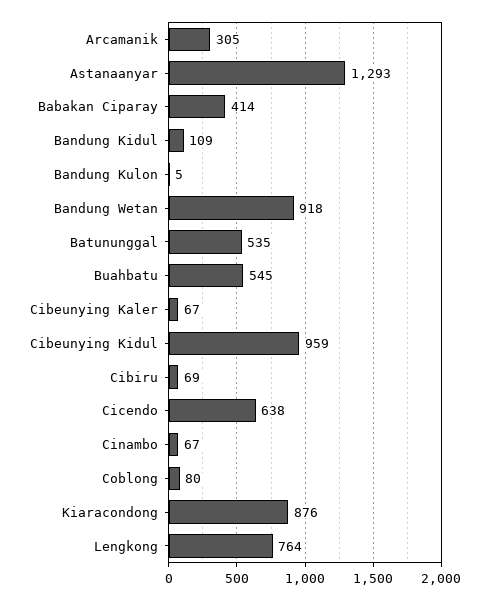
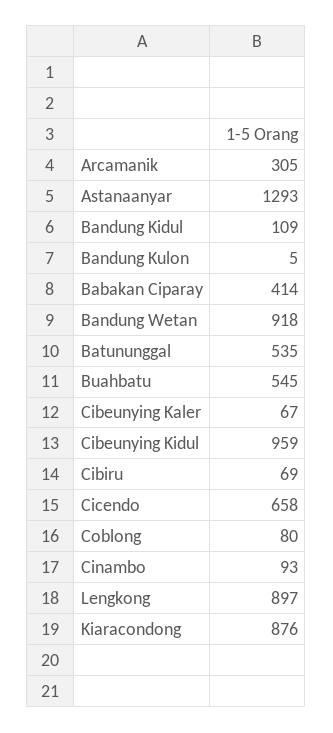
  {
    "Arcamanik": 305,
    "Astanaanyar": 1293,
    "Babakan Ciparay": 414,
    "Bandung Kidul": 109,
    "Bandung Kulon": 5,
    "Bandung Wetan": 918,
    "Batununggal": 535,
    "Buahbatu": 545,
    "Cibeunying Kaler": 67,
    "Cibeunying Kidul": 959,
    "Cibiru": 69,
-   "Cicendo": 638,
+   "Cicendo": 658,
-   "Cinambo": 67,
+   "Cinambo": 93,
    "Coblong": 80,
    "Kiaracondong": 876,
-   "Lengkong": 764
+   "Lengkong": 897
  }

